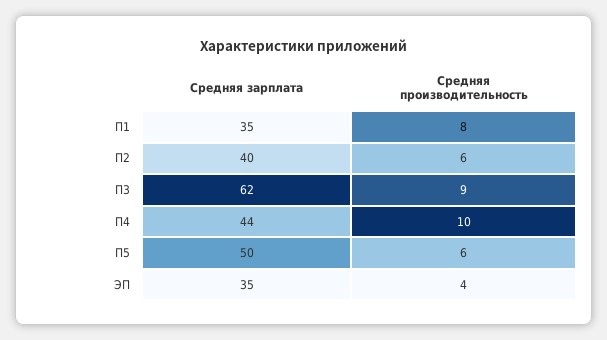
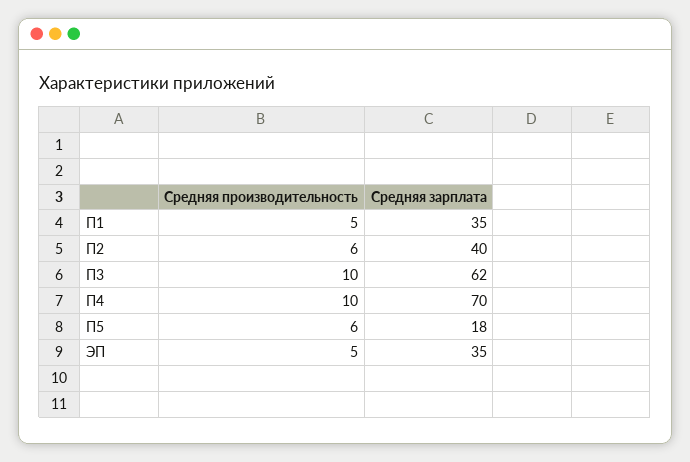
  {
    "Средняя зарплата": {
      "П1": 35,
      "П2": 40,
      "П3": 62,
-     "П4": 44,
+     "П4": 70,
-     "П5": 50,
+     "П5": 18,
      "ЭП": 35
    },
    "Средняя производительность": {
-     "П1": 8,
+     "П1": 5,
      "П2": 6,
-     "П3": 9,
+     "П3": 10,
      "П4": 10,
      "П5": 6,
-     "ЭП": 4
+     "ЭП": 5
    }
  }

